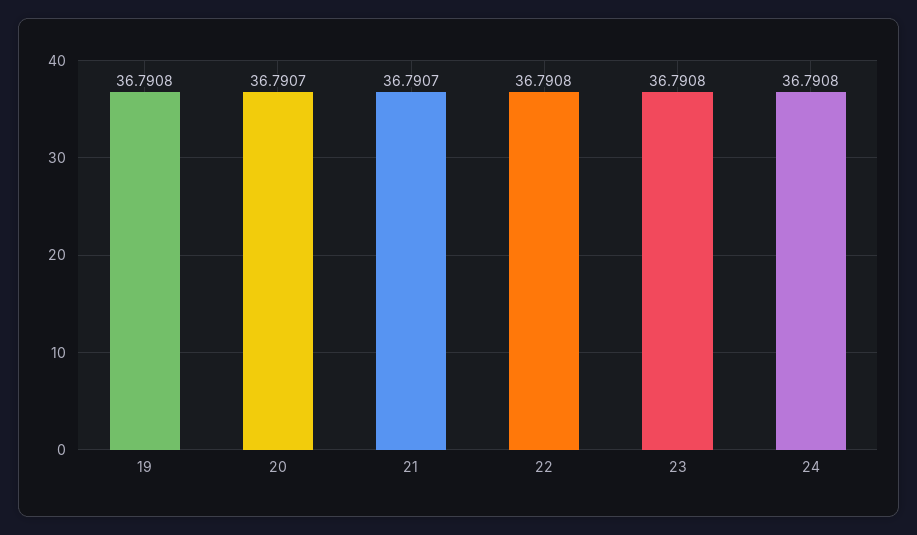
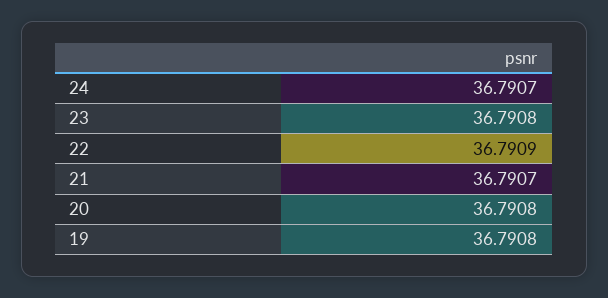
  {
    "19": 36.7908,
-   "20": 36.7907,
+   "20": 36.7908,
    "21": 36.7907,
-   "22": 36.7908,
+   "22": 36.7909,
    "23": 36.7908,
-   "24": 36.7908
+   "24": 36.7907
  }

